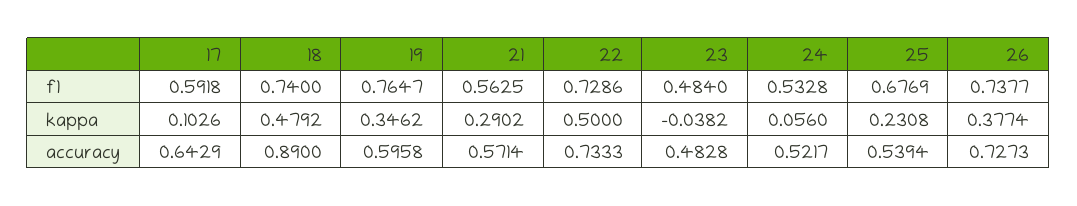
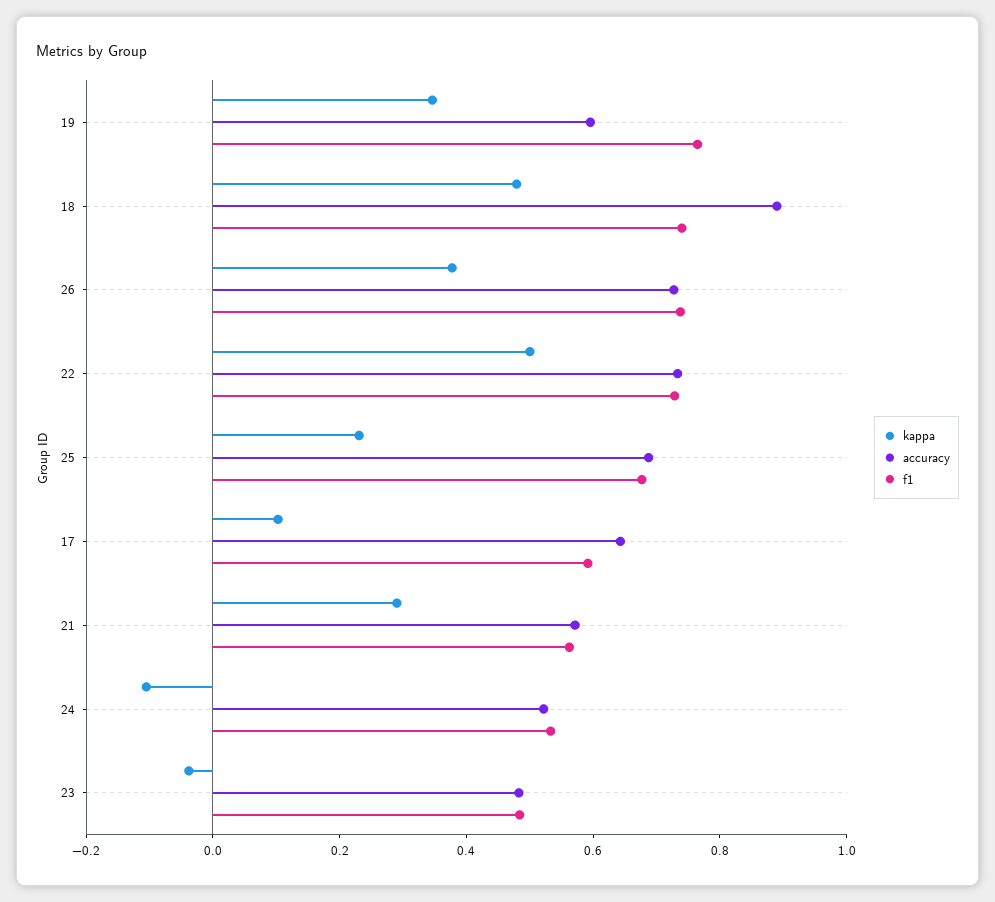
  {
    "f1": {
      "17": 0.5918,
      "18": 0.74,
      "19": 0.7647,
      "21": 0.5625,
      "22": 0.7286,
      "23": 0.484,
      "24": 0.5328,
      "25": 0.6769,
      "26": 0.7377
    },
    "kappa": {
      "17": 0.1026,
      "18": 0.4792,
      "19": 0.3462,
      "21": 0.2902,
      "22": 0.5,
      "23": -0.0382,
-     "24": 0.056,
+     "24": -0.1,
      "25": 0.2308,
      "26": 0.3774
    },
    "accuracy": {
      "17": 0.6429,
      "18": 0.89,
      "19": 0.5958,
      "21": 0.5714,
      "22": 0.7333,
      "23": 0.4828,
      "24": 0.5217,
-     "25": 0.5394,
+     "25": 0.7,
      "26": 0.7273
    }
  }

